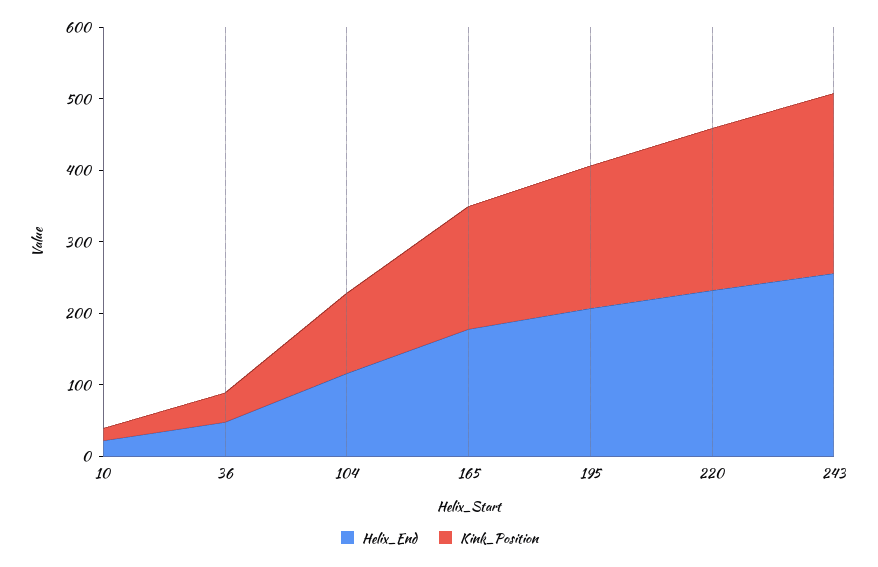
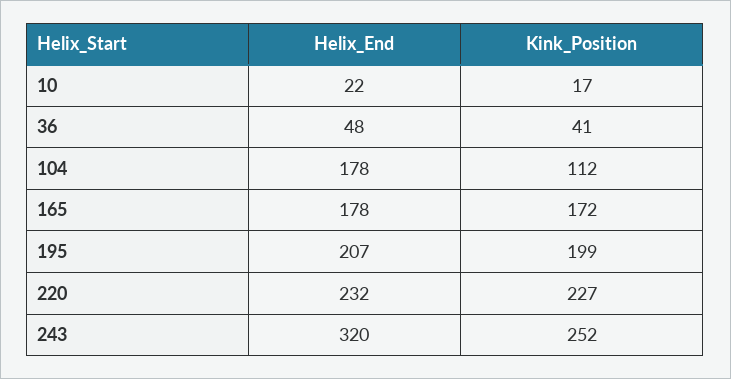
  {
    "Helix_End": {
      "10": 22,
      "36": 48,
-     "104": 120,
+     "104": 178,
      "165": 178,
      "195": 207,
      "220": 232,
-     "243": 260
+     "243": 320
    },
    "Kink_Position": {
      "10": 17,
      "36": 41,
      "104": 112,
      "165": 172,
      "195": 199,
      "220": 227,
      "243": 252
    }
  }

